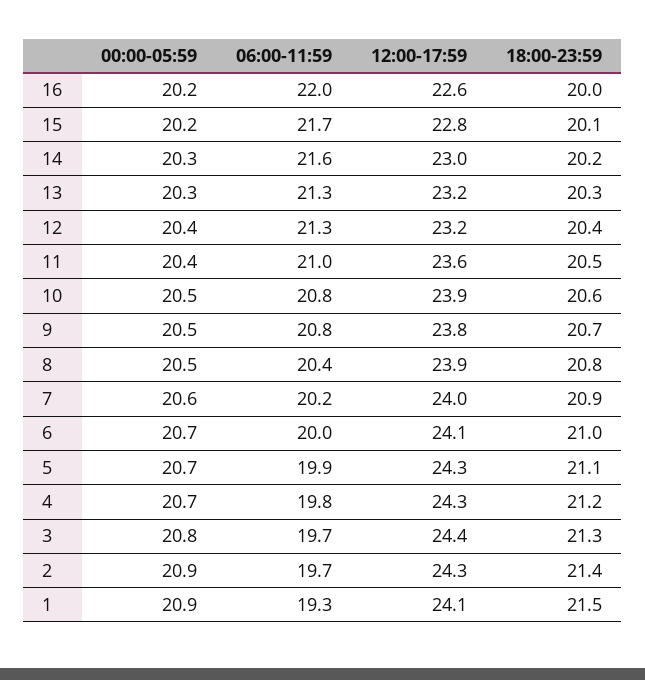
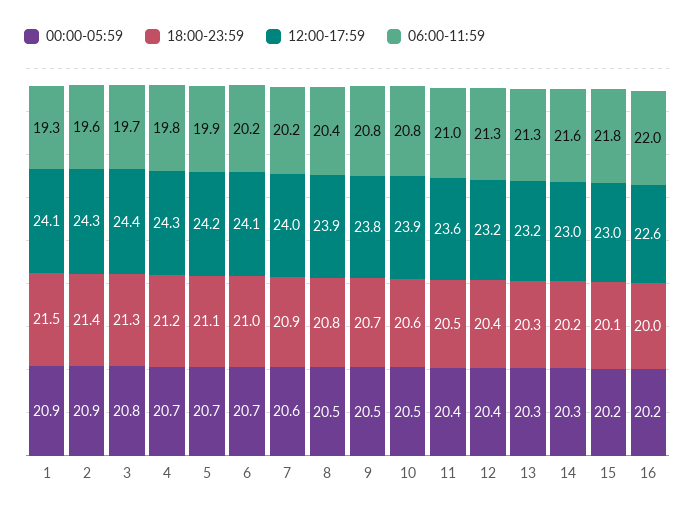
  {
    "00:00-05:59": {
      "16": 20.2,
      "15": 20.2,
      "14": 20.3,
      "13": 20.3,
      "12": 20.4,
      "11": 20.4,
      "10": 20.5,
      "9": 20.5,
      "8": 20.5,
      "7": 20.6,
      "6": 20.7,
      "5": 20.7,
      "4": 20.7,
      "3": 20.8,
      "2": 20.9,
      "1": 20.9
    },
    "06:00-11:59": {
      "16": 22,
-     "15": 21.7,
+     "15": 21.8,
      "14": 21.6,
      "13": 21.3,
      "12": 21.3,
      "11": 21,
      "10": 20.8,
      "9": 20.8,
      "8": 20.4,
      "7": 20.2,
-     "6": 20,
+     "6": 20.2,
      "5": 19.9,
      "4": 19.8,
      "3": 19.7,
-     "2": 19.7,
+     "2": 19.6,
      "1": 19.3
    },
    "12:00-17:59": {
      "16": 22.6,
-     "15": 22.8,
+     "15": 23,
      "14": 23,
      "13": 23.2,
      "12": 23.2,
      "11": 23.6,
      "10": 23.9,
      "9": 23.8,
      "8": 23.9,
      "7": 24,
      "6": 24.1,
-     "5": 24.3,
+     "5": 24.2,
      "4": 24.3,
      "3": 24.4,
      "2": 24.3,
      "1": 24.1
    },
    "18:00-23:59": {
      "16": 20,
      "15": 20.1,
      "14": 20.2,
      "13": 20.3,
      "12": 20.4,
      "11": 20.5,
      "10": 20.6,
      "9": 20.7,
      "8": 20.8,
      "7": 20.9,
      "6": 21,
      "5": 21.1,
      "4": 21.2,
      "3": 21.3,
      "2": 21.4,
      "1": 21.5
    }
  }

